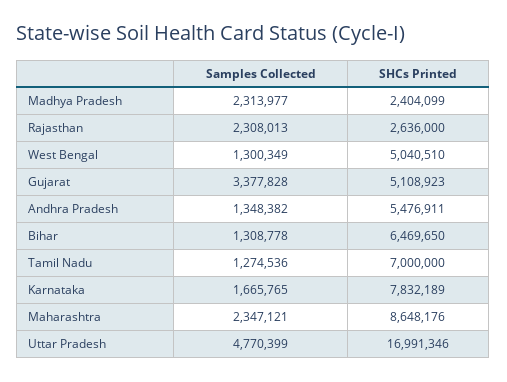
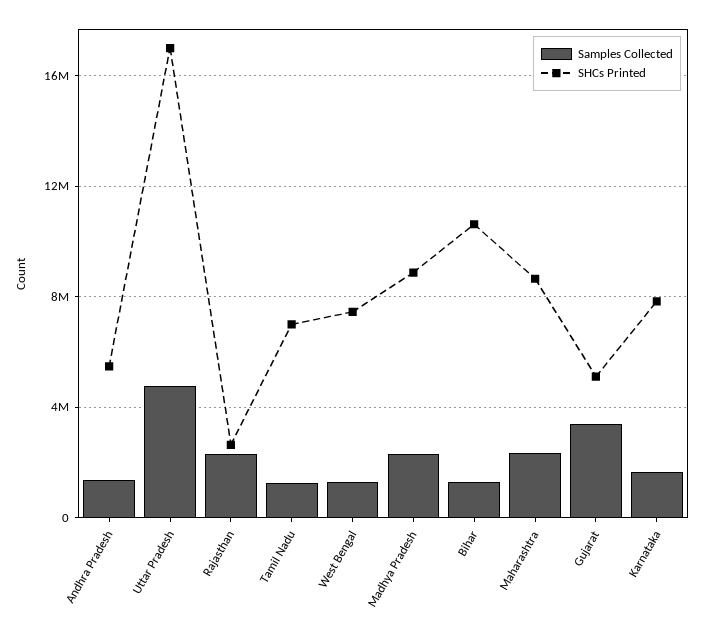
  {
    "Samples Collected": {
      "Madhya Pradesh": 2313977,
      "Rajasthan": 2308013,
      "West Bengal": 1300349,
      "Gujarat": 3377828,
      "Andhra Pradesh": 1348382,
      "Bihar": 1308778,
      "Tamil Nadu": 1274536,
      "Karnataka": 1665765,
      "Maharashtra": 2347121,
      "Uttar Pradesh": 4770399
    },
    "SHCs Printed": {
-     "Madhya Pradesh": 2404099,
+     "Madhya Pradesh": 9000000,
      "Rajasthan": 2636000,
-     "West Bengal": 5040510,
+     "West Bengal": 7500000,
      "Gujarat": 5108923,
      "Andhra Pradesh": 5476911,
-     "Bihar": 6469650,
+     "Bihar": 10500000,
      "Tamil Nadu": 7000000,
      "Karnataka": 7832189,
      "Maharashtra": 8648176,
      "Uttar Pradesh": 16991346
    }
  }

